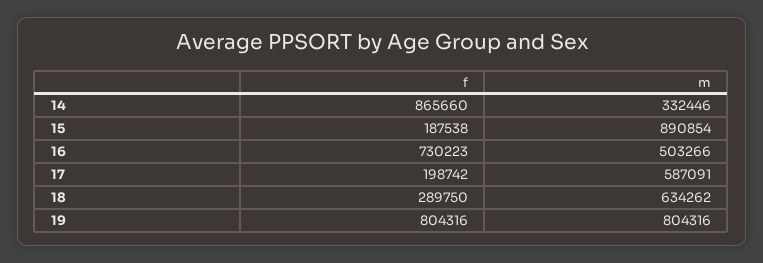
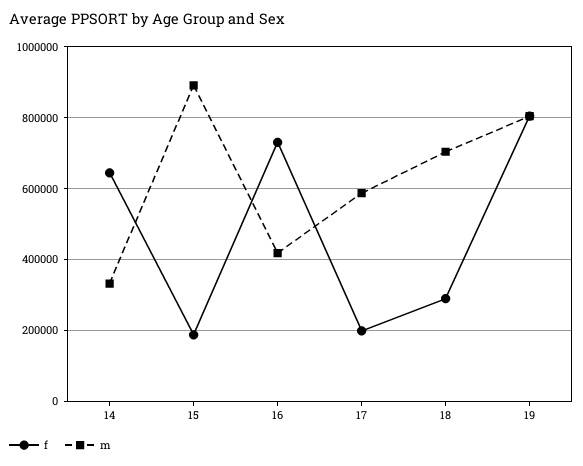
  {
    "f": {
-     "14": 865660,
+     "14": 640000,
      "15": 187538,
      "16": 730223,
      "17": 198742,
      "18": 289750,
      "19": 804316
    },
    "m": {
      "14": 332446,
      "15": 890854,
-     "16": 503266,
+     "16": 420000,
      "17": 587091,
-     "18": 634262,
+     "18": 700000,
      "19": 804316
    }
  }

